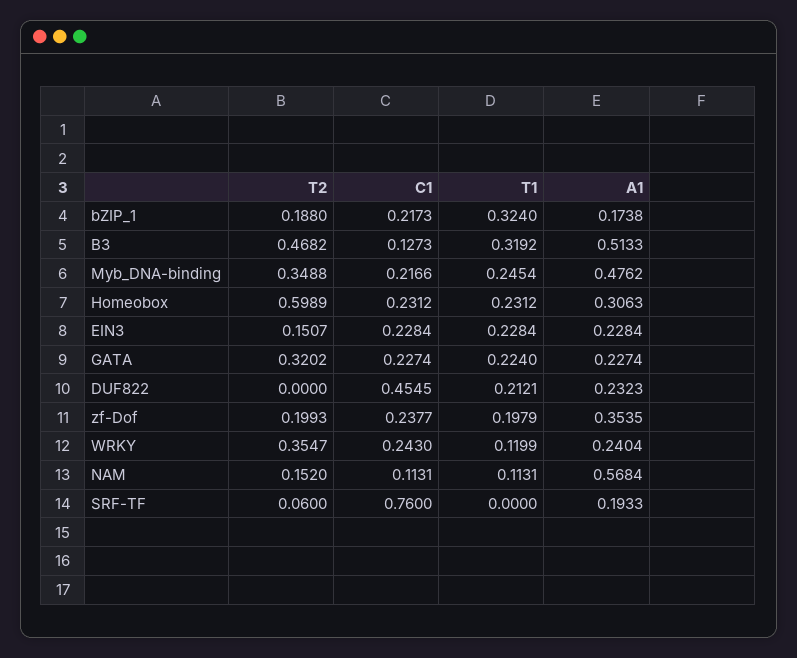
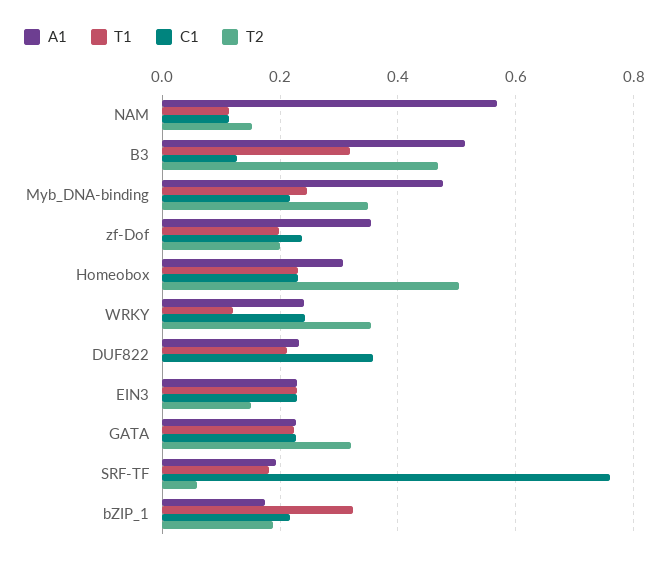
  {
    "T2": {
      "bZIP_1": 0.188,
      "B3": 0.4682,
      "Myb_DNA-binding": 0.3488,
-     "Homeobox": 0.5989,
+     "Homeobox": 0.5,
      "EIN3": 0.1507,
      "GATA": 0.3202,
      "DUF822": 0,
      "zf-Dof": 0.1993,
      "WRKY": 0.3547,
      "NAM": 0.152,
      "SRF-TF": 0.06
    },
    "C1": {
      "bZIP_1": 0.2173,
      "B3": 0.1273,
      "Myb_DNA-binding": 0.2166,
      "Homeobox": 0.2312,
      "EIN3": 0.2284,
      "GATA": 0.2274,
-     "DUF822": 0.4545,
+     "DUF822": 0.36,
      "zf-Dof": 0.2377,
      "WRKY": 0.243,
      "NAM": 0.1131,
      "SRF-TF": 0.76
    },
    "T1": {
      "bZIP_1": 0.324,
      "B3": 0.3192,
      "Myb_DNA-binding": 0.2454,
      "Homeobox": 0.2312,
      "EIN3": 0.2284,
      "GATA": 0.224,
      "DUF822": 0.2121,
      "zf-Dof": 0.1979,
      "WRKY": 0.1199,
      "NAM": 0.1131,
-     "SRF-TF": 0
+     "SRF-TF": 0.18
    },
    "A1": {
      "bZIP_1": 0.1738,
      "B3": 0.5133,
      "Myb_DNA-binding": 0.4762,
      "Homeobox": 0.3063,
      "EIN3": 0.2284,
      "GATA": 0.2274,
      "DUF822": 0.2323,
      "zf-Dof": 0.3535,
      "WRKY": 0.2404,
      "NAM": 0.5684,
      "SRF-TF": 0.1933
    }
  }

